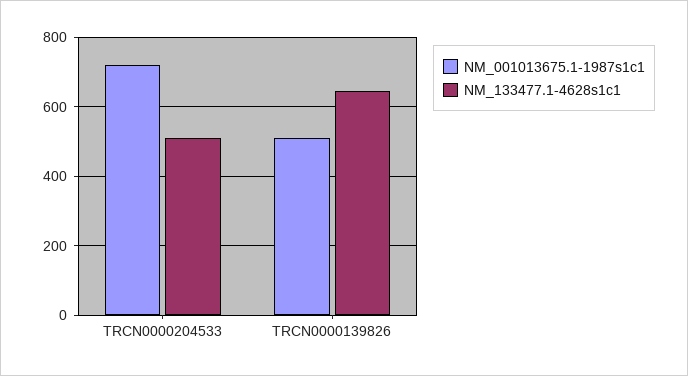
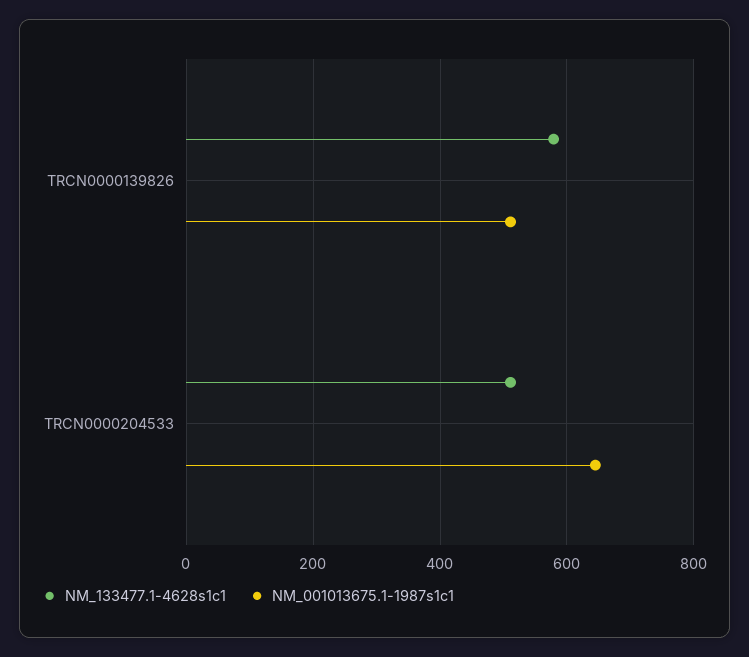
  {
    "NM_001013675.1-1987s1c1": {
-     "TRCN0000204533": 720,
+     "TRCN0000204533": 640,
      "TRCN0000139826": 520
    },
    "NM_133477.1-4628s1c1": {
      "TRCN0000204533": 520,
-     "TRCN0000139826": 640
+     "TRCN0000139826": 580
    }
  }

